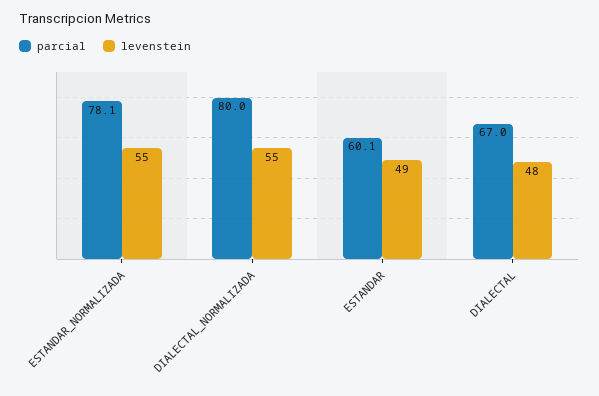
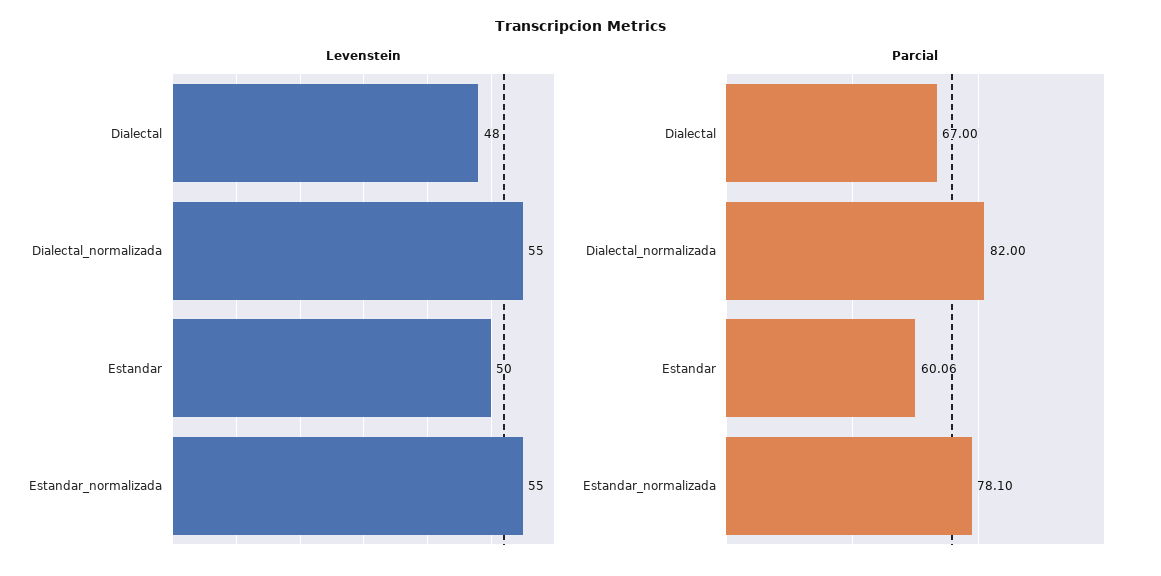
  {
    "parcial": {
      "ESTANDAR_NORMALIZADA": 78.1,
-     "DIALECTAL_NORMALIZADA": 80,
+     "DIALECTAL_NORMALIZADA": 82,
      "ESTANDAR": 60.06,
      "DIALECTAL": 67
    },
    "levenstein": {
      "ESTANDAR_NORMALIZADA": 55,
      "DIALECTAL_NORMALIZADA": 55,
-     "ESTANDAR": 49,
+     "ESTANDAR": 50,
      "DIALECTAL": 48
    }
  }

